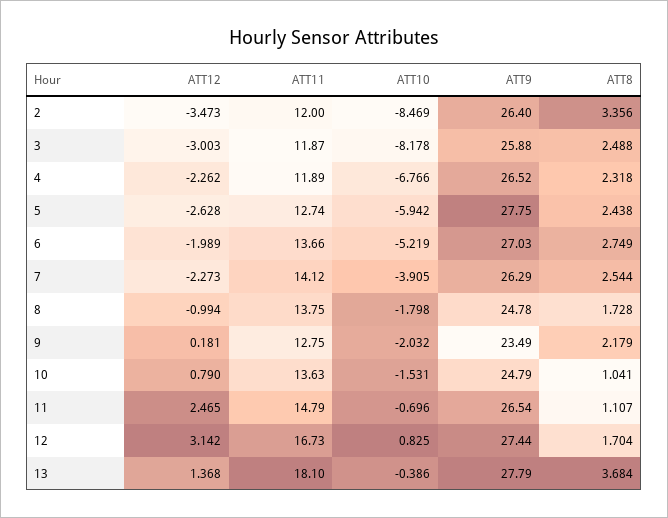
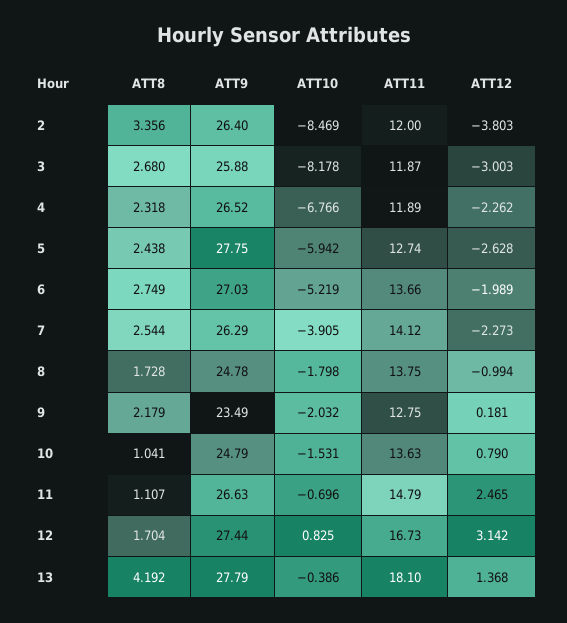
  {
    "ATT12": {
-     "2": -3.473,
+     "2": -3.803,
      "3": -3.003,
      "4": -2.262,
      "5": -2.628,
      "6": -1.989,
      "7": -2.273,
      "8": -0.994,
      "9": 0.181,
      "10": 0.79,
      "11": 2.465,
      "12": 3.142,
      "13": 1.368
    },
    "ATT11": {
      "2": 12,
      "3": 11.87,
      "4": 11.89,
      "5": 12.74,
      "6": 13.66,
      "7": 14.12,
      "8": 13.75,
      "9": 12.75,
      "10": 13.63,
      "11": 14.79,
      "12": 16.73,
      "13": 18.1
    },
    "ATT10": {
      "2": -8.469,
      "3": -8.178,
      "4": -6.766,
      "5": -5.942,
      "6": -5.219,
      "7": -3.905,
      "8": -1.798,
      "9": -2.032,
      "10": -1.531,
      "11": -0.696,
      "12": 0.825,
      "13": -0.386
    },
    "ATT9": {
      "2": 26.4,
      "3": 25.88,
      "4": 26.52,
      "5": 27.75,
      "6": 27.03,
      "7": 26.29,
      "8": 24.78,
      "9": 23.49,
      "10": 24.79,
-     "11": 26.54,
+     "11": 26.63,
      "12": 27.44,
      "13": 27.79
    },
    "ATT8": {
      "2": 3.356,
-     "3": 2.488,
+     "3": 2.68,
      "4": 2.318,
      "5": 2.438,
      "6": 2.749,
      "7": 2.544,
      "8": 1.728,
      "9": 2.179,
      "10": 1.041,
      "11": 1.107,
      "12": 1.704,
-     "13": 3.684
+     "13": 4.192
    }
  }

